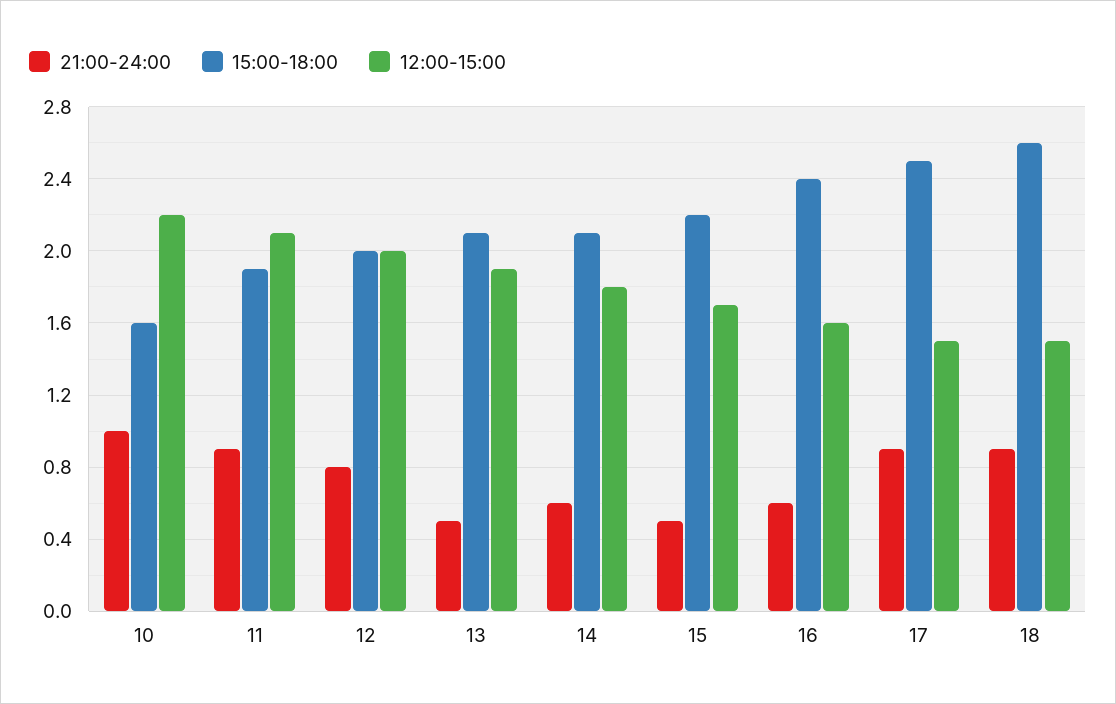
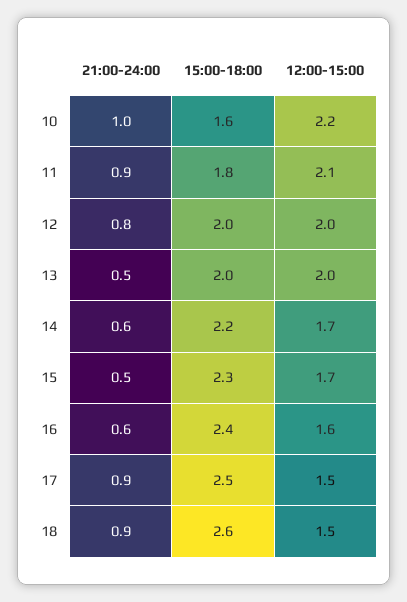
  {
    "21:00-24:00": {
      "10": 1,
      "11": 0.9,
      "12": 0.8,
      "13": 0.5,
      "14": 0.6,
      "15": 0.5,
      "16": 0.6,
      "17": 0.9,
      "18": 0.9
    },
    "15:00-18:00": {
      "10": 1.6,
-     "11": 1.9,
+     "11": 1.8,
      "12": 2,
-     "13": 2.1,
+     "13": 2,
-     "14": 2.1,
+     "14": 2.2,
-     "15": 2.2,
+     "15": 2.3,
      "16": 2.4,
      "17": 2.5,
      "18": 2.6
    },
    "12:00-15:00": {
      "10": 2.2,
      "11": 2.1,
      "12": 2,
-     "13": 1.9,
+     "13": 2,
-     "14": 1.8,
+     "14": 1.7,
      "15": 1.7,
      "16": 1.6,
      "17": 1.5,
      "18": 1.5
    }
  }

